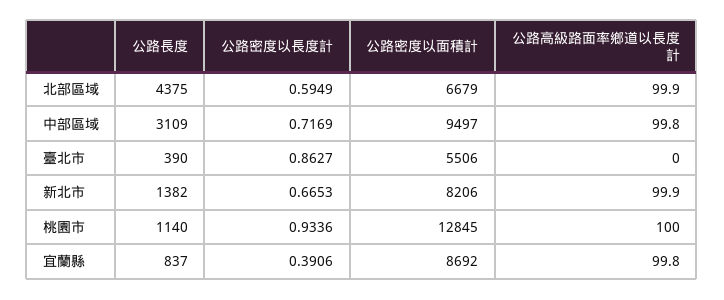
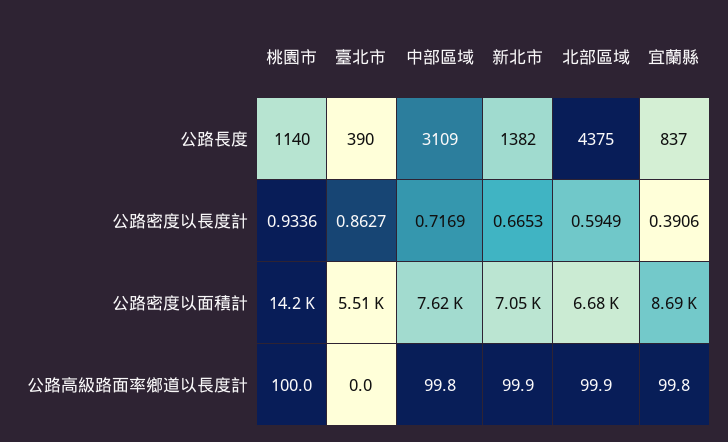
  {
    "公路長度": {
      "北部區域": 4375,
      "中部區域": 3109,
      "臺北市": 390,
      "新北市": 1382,
      "桃園市": 1140,
      "宜蘭縣": 837
    },
    "公路密度以長度計": {
      "北部區域": 0.5949,
      "中部區域": 0.7169,
      "臺北市": 0.8627,
      "新北市": 0.6653,
      "桃園市": 0.9336,
      "宜蘭縣": 0.3906
    },
    "公路密度以面積計": {
      "北部區域": 6679,
-     "中部區域": 9497,
+     "中部區域": 7620,
      "臺北市": 5506,
-     "新北市": 8206,
+     "新北市": 7050,
-     "桃園市": 12845,
+     "桃園市": 14200,
      "宜蘭縣": 8692
    },
    "公路高級路面率鄉道以長度計": {
      "北部區域": 99.9,
      "中部區域": 99.8,
      "臺北市": 0,
      "新北市": 99.9,
      "桃園市": 100,
      "宜蘭縣": 99.8
    }
  }

